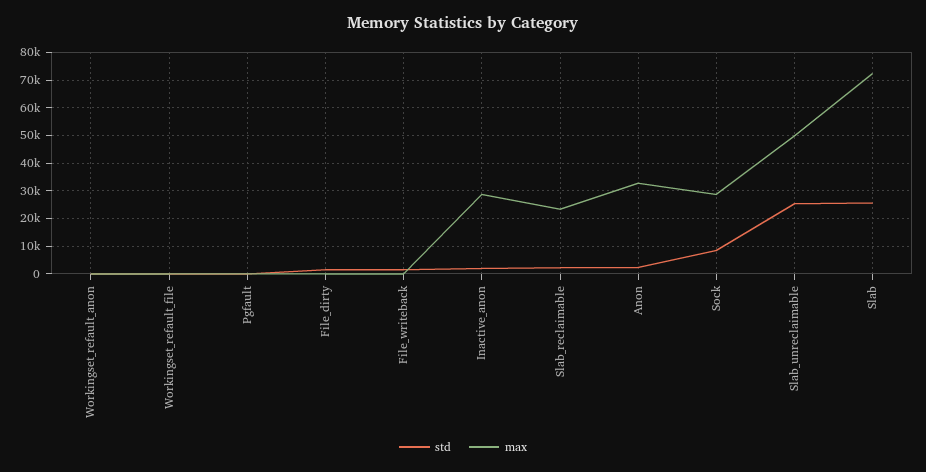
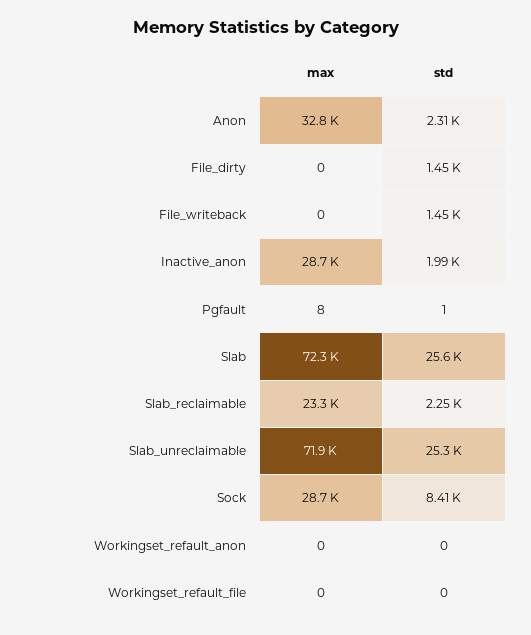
  {
    "std": {
      "Workingset_refault_anon": 0,
      "Workingset_refault_file": 0,
      "Pgfault": 1,
      "File_dirty": 1450,
      "File_writeback": 1450,
      "Inactive_anon": 1990,
      "Slab_reclaimable": 2250,
      "Anon": 2310,
      "Sock": 8410,
      "Slab_unreclaimable": 25300,
      "Slab": 25600
    },
    "max": {
      "Workingset_refault_anon": 0,
      "Workingset_refault_file": 0,
      "Pgfault": 8,
      "File_dirty": 0,
      "File_writeback": 0,
      "Inactive_anon": 28700,
      "Slab_reclaimable": 23300,
      "Anon": 32800,
      "Sock": 28700,
-     "Slab_unreclaimable": 50000,
+     "Slab_unreclaimable": 71900,
      "Slab": 72300
    }
  }

